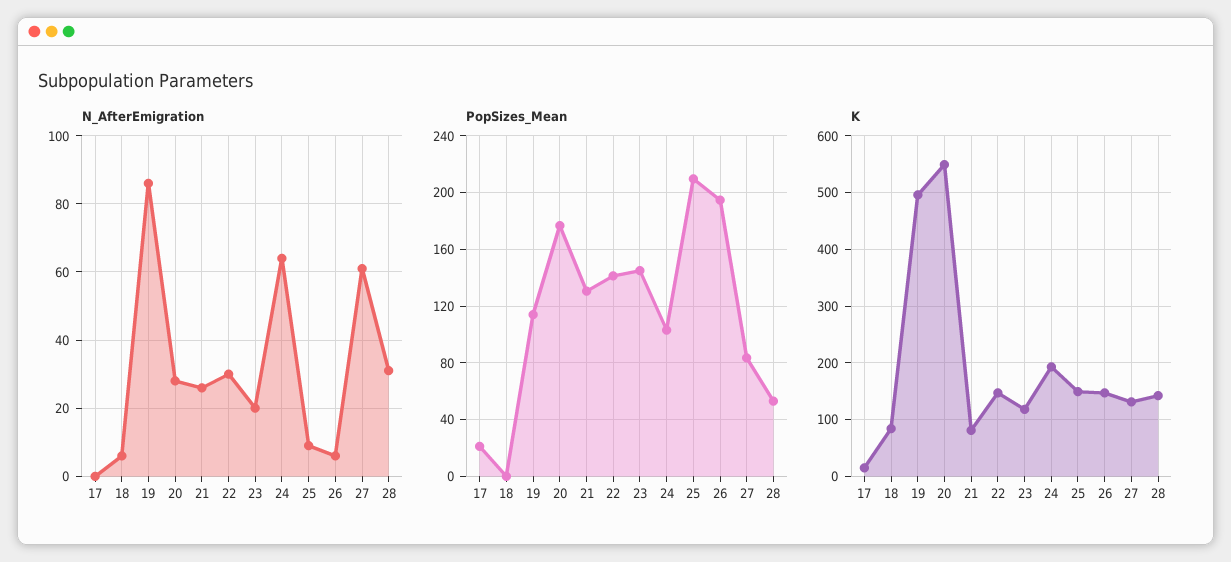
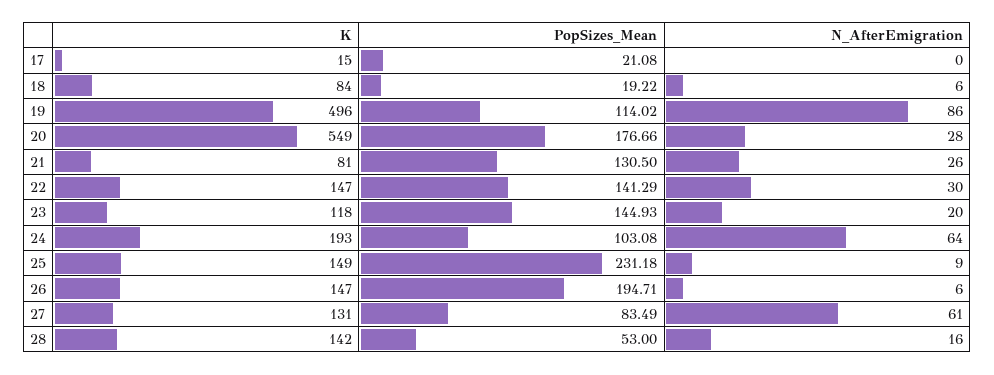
  {
    "N_AfterEmigration": {
      "17": 0,
      "18": 6,
      "19": 86,
      "20": 28,
      "21": 26,
      "22": 30,
      "23": 20,
      "24": 64,
      "25": 9,
      "26": 6,
      "27": 61,
-     "28": 30
+     "28": 16
    },
    "PopSizes_Mean": {
      "17": 21.08,
-     "18": 0,
+     "18": 19.22,
      "19": 114.02,
      "20": 176.66,
      "21": 130.5,
      "22": 141.29,
      "23": 144.93,
      "24": 103.08,
-     "25": 210,
+     "25": 231.18,
      "26": 194.71,
      "27": 83.49,
      "28": 53
    },
    "K": {
      "17": 15,
      "18": 84,
      "19": 496,
      "20": 549,
      "21": 81,
      "22": 147,
      "23": 118,
      "24": 193,
      "25": 149,
      "26": 147,
      "27": 131,
      "28": 142
    }
  }

